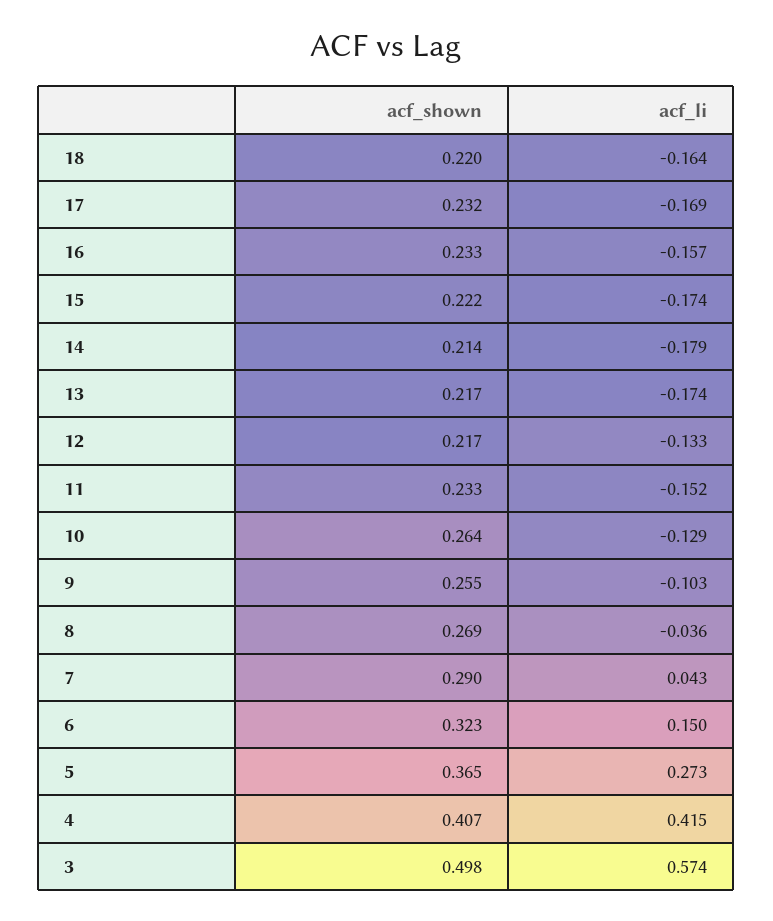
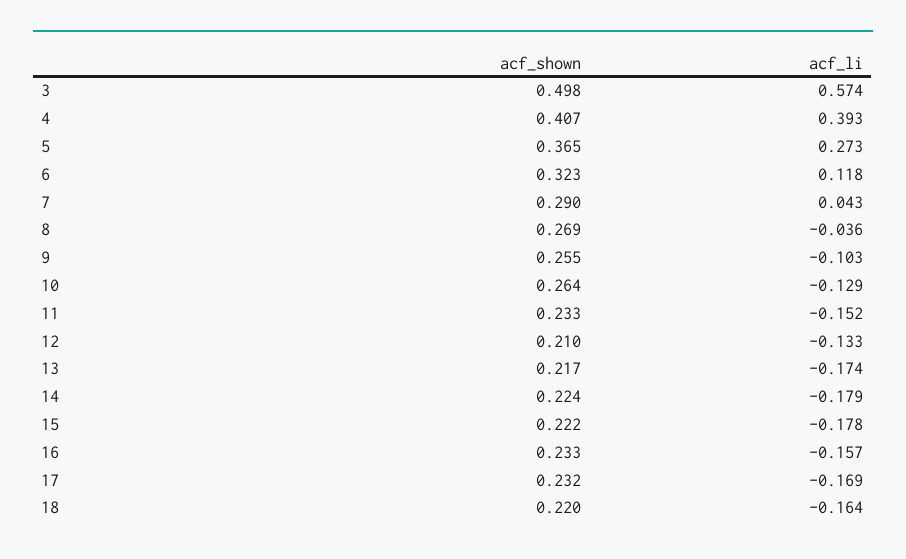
  {
    "acf_shown": {
      "18": 0.22,
      "17": 0.232,
      "16": 0.233,
      "15": 0.222,
-     "14": 0.214,
+     "14": 0.224,
      "13": 0.217,
-     "12": 0.217,
+     "12": 0.21,
      "11": 0.233,
      "10": 0.264,
      "9": 0.255,
      "8": 0.269,
      "7": 0.29,
      "6": 0.323,
      "5": 0.365,
      "4": 0.407,
      "3": 0.498
    },
    "acf_li": {
      "18": -0.164,
      "17": -0.169,
      "16": -0.157,
-     "15": -0.174,
+     "15": -0.178,
      "14": -0.179,
      "13": -0.174,
      "12": -0.133,
      "11": -0.152,
      "10": -0.129,
      "9": -0.103,
      "8": -0.036,
      "7": 0.043,
-     "6": 0.15,
+     "6": 0.118,
      "5": 0.273,
-     "4": 0.415,
+     "4": 0.393,
      "3": 0.574
    }
  }

